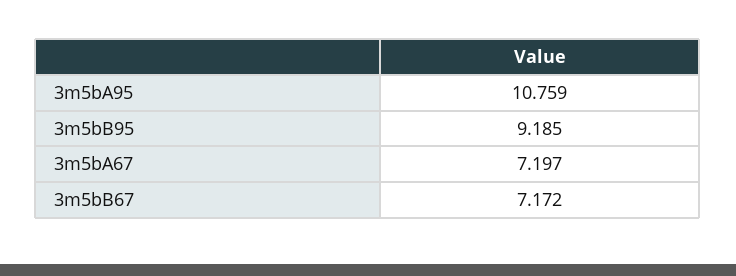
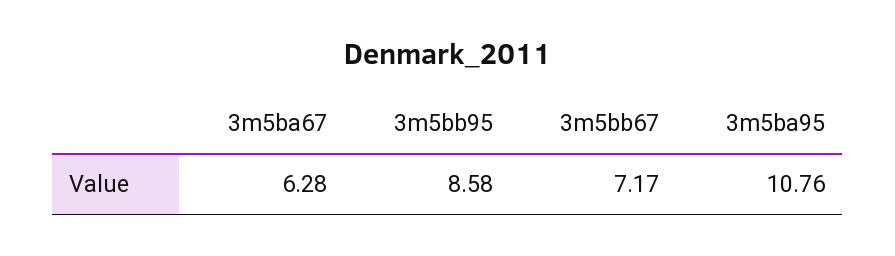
  {
    "3m5bA95": 10.759,
-   "3m5bB95": 9.185,
+   "3m5bB95": 8.58,
-   "3m5bA67": 7.197,
+   "3m5bA67": 6.28,
    "3m5bB67": 7.172
  }

